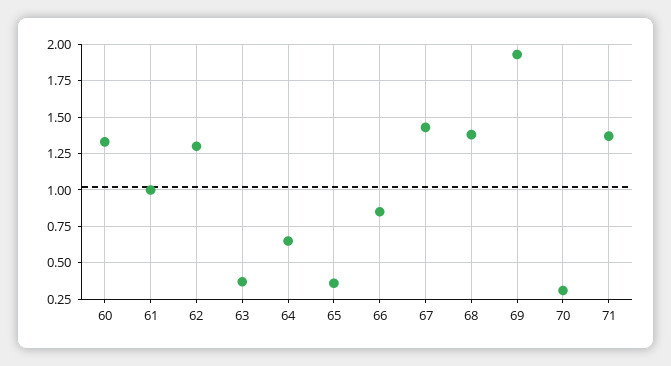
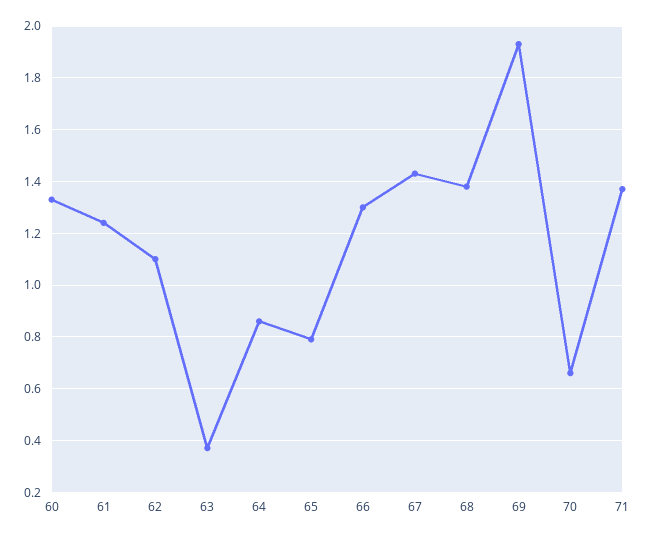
  {
    "60": 1.35,
-   "61": 1,
+   "61": 1.25,
-   "62": 1.3,
+   "62": 1.1,
    "63": 0.35,
-   "64": 0.65,
+   "64": 0.85,
-   "65": 0.35,
+   "65": 0.8,
-   "66": 0.85,
+   "66": 1.3,
    "67": 1.45,
    "68": 1.4,
    "69": 1.95,
-   "70": 0.3,
+   "70": 0.65,
    "71": 1.35
  }

